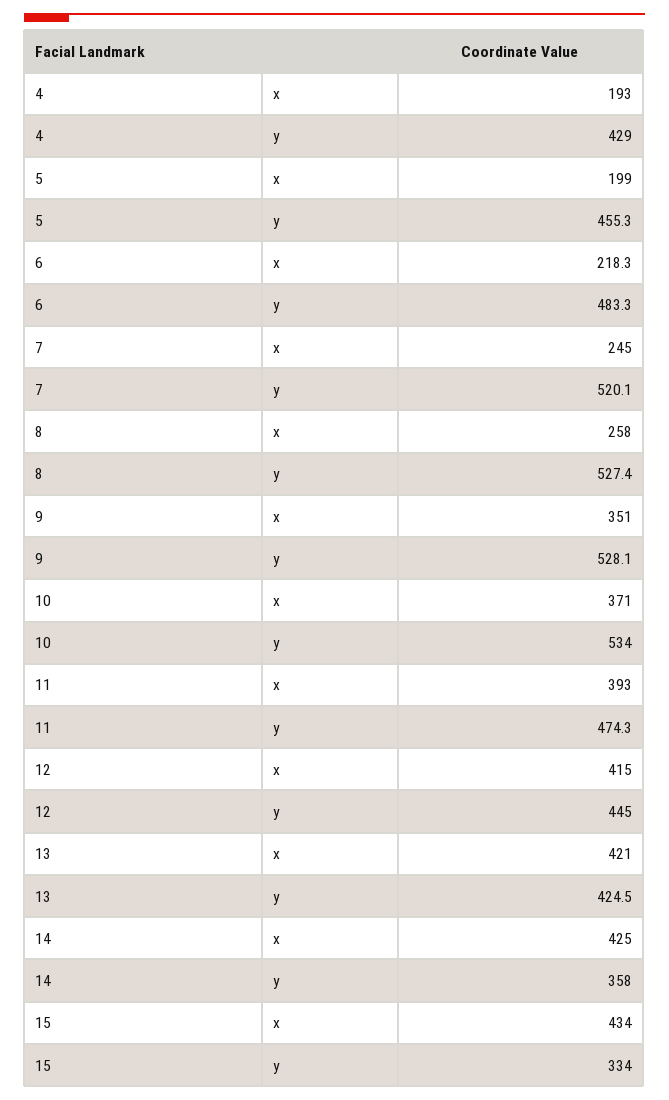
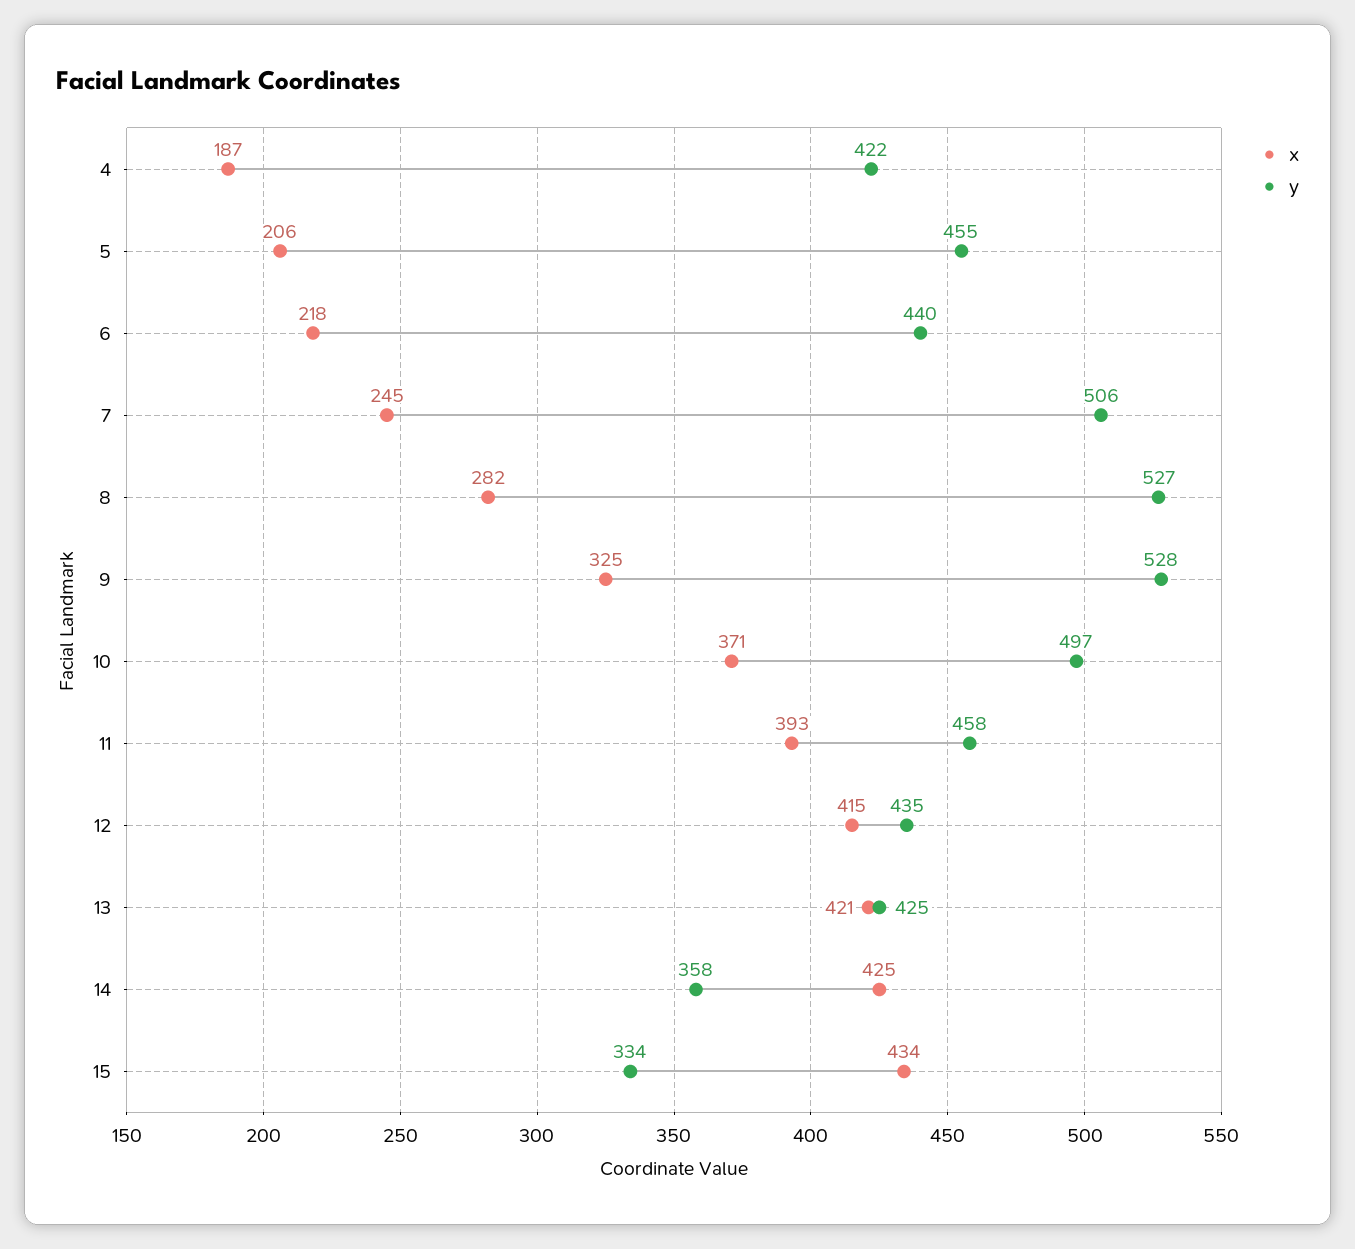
  {
    "x": {
-     "4": 193,
+     "4": 187,
-     "5": 199,
+     "5": 206,
      "6": 218.3,
      "7": 245,
-     "8": 258,
+     "8": 282,
-     "9": 351,
+     "9": 325,
      "10": 371,
      "11": 393,
      "12": 415,
      "13": 421,
      "14": 425,
      "15": 434
    },
    "y": {
-     "4": 429,
+     "4": 422,
      "5": 455.3,
-     "6": 483.3,
+     "6": 440,
-     "7": 520.1,
+     "7": 506,
      "8": 527.4,
      "9": 528.1,
-     "10": 534,
+     "10": 497,
-     "11": 474.3,
+     "11": 458,
-     "12": 445,
+     "12": 435,
      "13": 424.5,
      "14": 358,
      "15": 334
    }
  }

